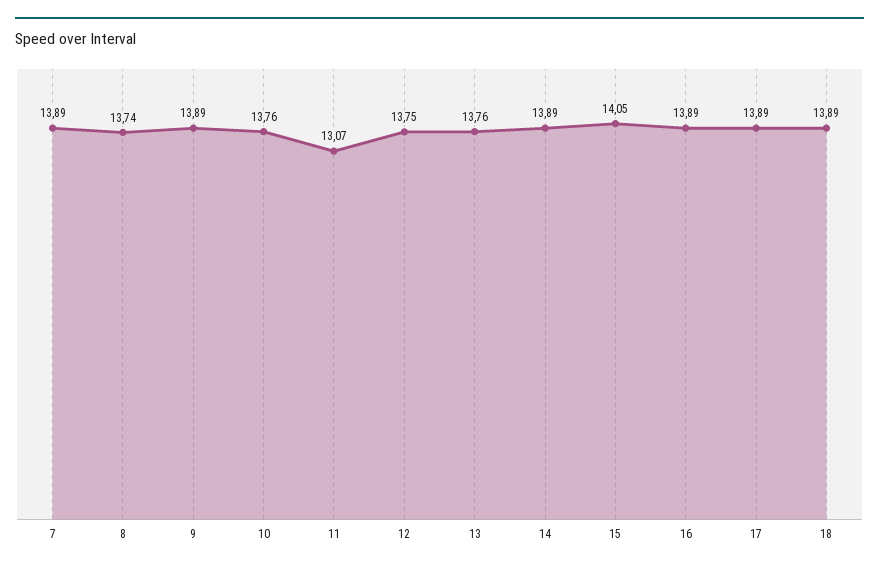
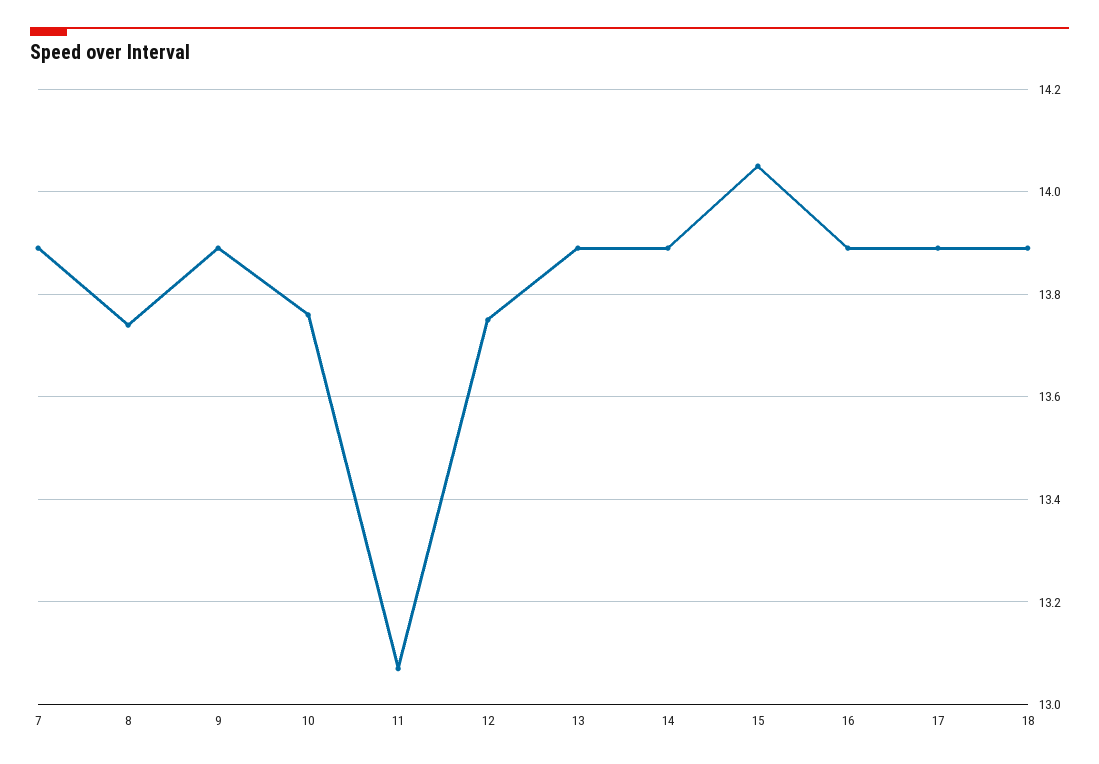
  {
    "7": 13.89,
    "8": 13.74,
    "9": 13.89,
    "10": 13.76,
    "11": 13.07,
    "12": 13.75,
-   "13": 13.76,
+   "13": 13.9,
    "14": 13.89,
    "15": 14.05,
    "16": 13.89,
    "17": 13.89,
    "18": 13.89
  }

